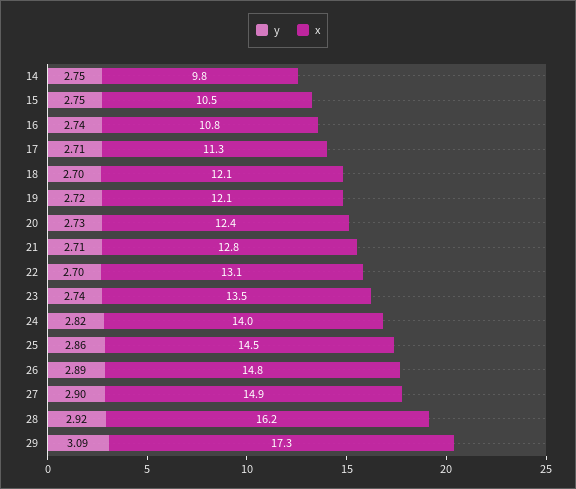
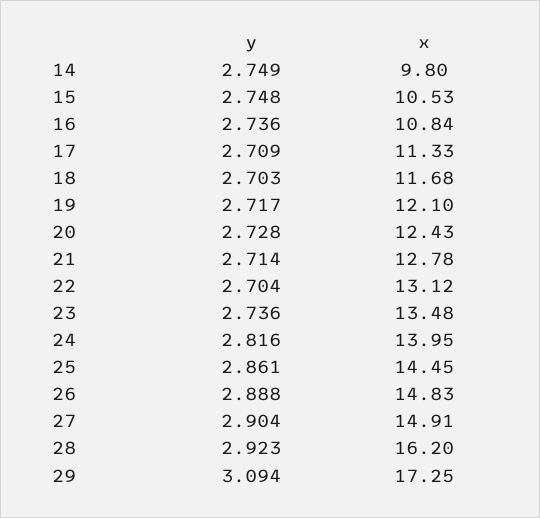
  {
    "y": {
      "14": 2.749,
      "15": 2.748,
      "16": 2.736,
      "17": 2.709,
      "18": 2.703,
      "19": 2.717,
      "20": 2.728,
      "21": 2.714,
      "22": 2.704,
      "23": 2.736,
      "24": 2.816,
      "25": 2.861,
      "26": 2.888,
      "27": 2.904,
      "28": 2.923,
      "29": 3.094
    },
    "x": {
      "14": 9.8,
      "15": 10.53,
      "16": 10.84,
      "17": 11.33,
-     "18": 12.1,
+     "18": 11.68,
      "19": 12.1,
      "20": 12.43,
      "21": 12.78,
      "22": 13.12,
      "23": 13.48,
      "24": 13.95,
      "25": 14.45,
      "26": 14.83,
      "27": 14.91,
      "28": 16.2,
      "29": 17.25
    }
  }

